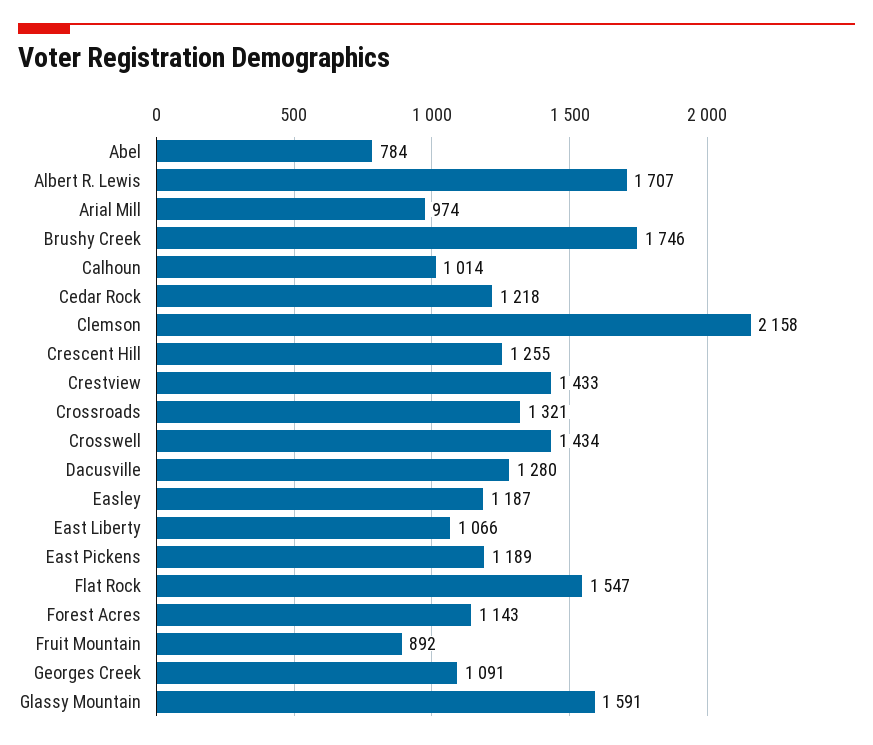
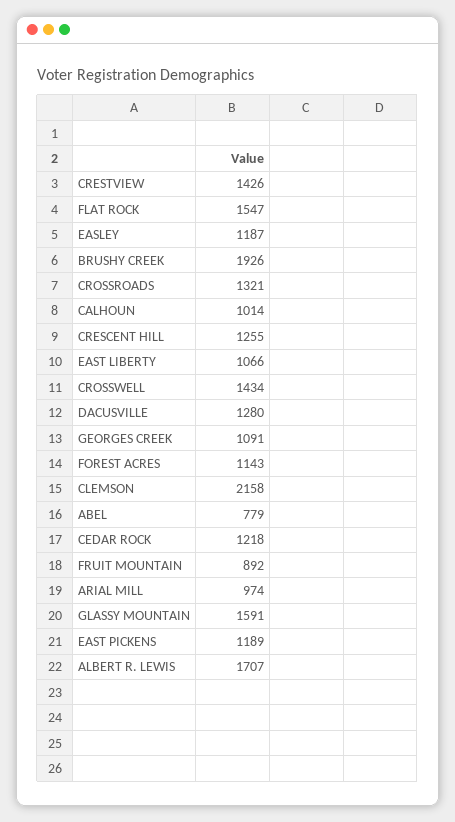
  {
-   "Abel": 784,
+   "Abel": 779,
    "Albert R. Lewis": 1707,
    "Arial Mill": 974,
-   "Brushy Creek": 1746,
+   "Brushy Creek": 1926,
    "Calhoun": 1014,
    "Cedar Rock": 1218,
    "Clemson": 2158,
    "Crescent Hill": 1255,
-   "Crestview": 1433,
+   "Crestview": 1426,
    "Crossroads": 1321,
    "Crosswell": 1434,
    "Dacusville": 1280,
    "Easley": 1187,
    "East Liberty": 1066,
    "East Pickens": 1189,
    "Flat Rock": 1547,
    "Forest Acres": 1143,
    "Fruit Mountain": 892,
    "Georges Creek": 1091,
    "Glassy Mountain": 1591
  }

